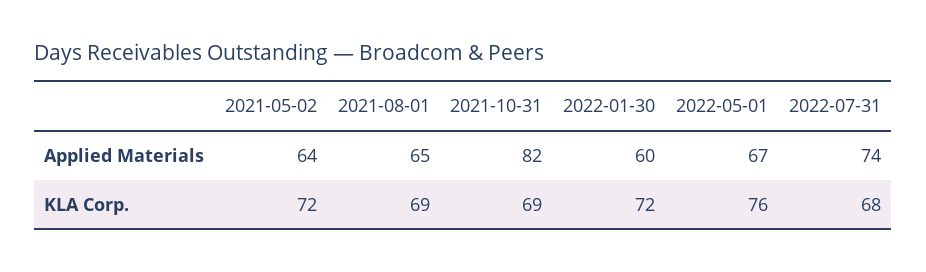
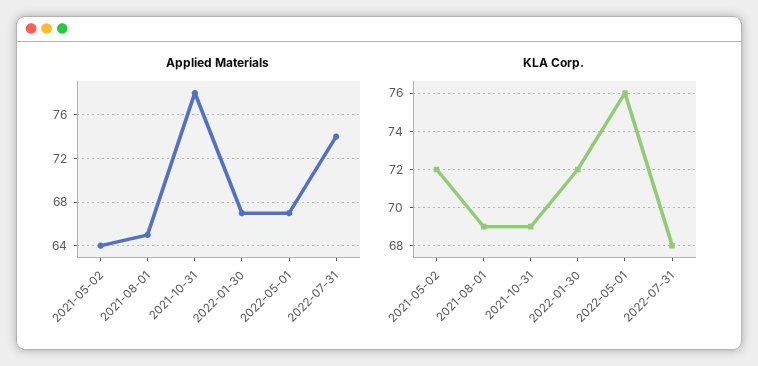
  {
    "Applied Materials": {
      "2021-05-02": 64,
      "2021-08-01": 65,
-     "2021-10-31": 82,
+     "2021-10-31": 78,
-     "2022-01-30": 60,
+     "2022-01-30": 67,
      "2022-05-01": 67,
      "2022-07-31": 74
    },
    "KLA Corp.": {
      "2021-05-02": 72,
      "2021-08-01": 69,
      "2021-10-31": 69,
      "2022-01-30": 72,
      "2022-05-01": 76,
      "2022-07-31": 68
    }
  }

